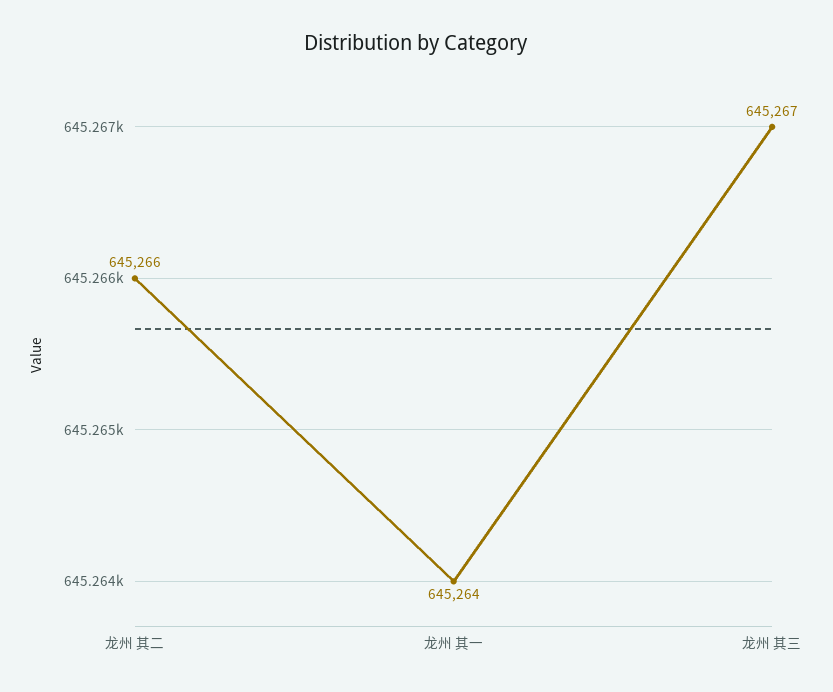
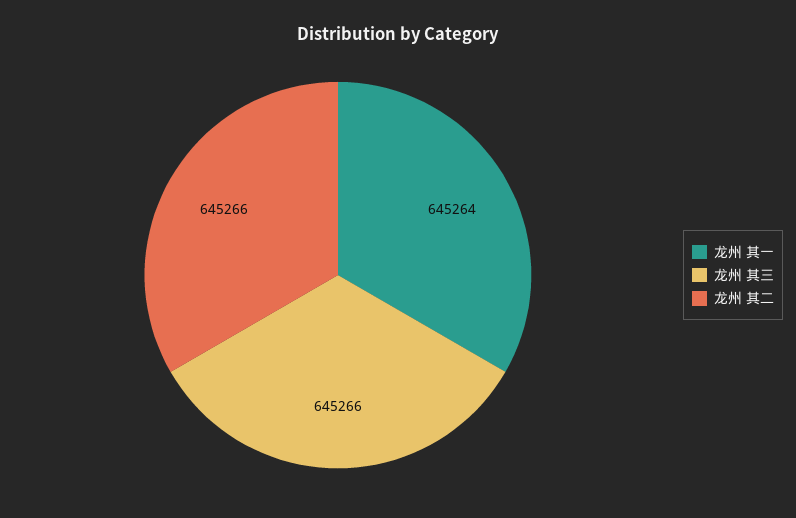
  {
    "龙州 其二": 645266,
    "龙州 其一": 645264,
-   "龙州 其三": 645267
+   "龙州 其三": 645266
  }

